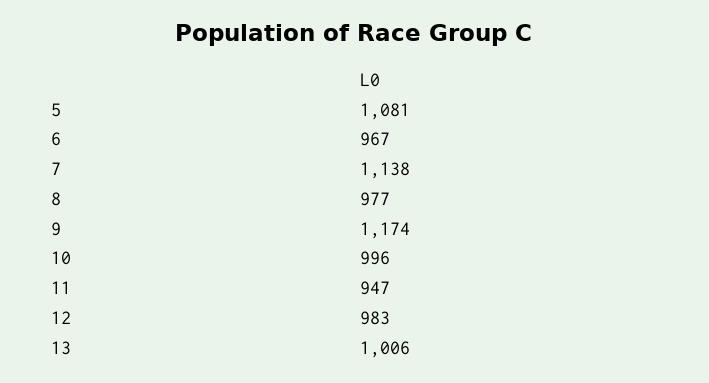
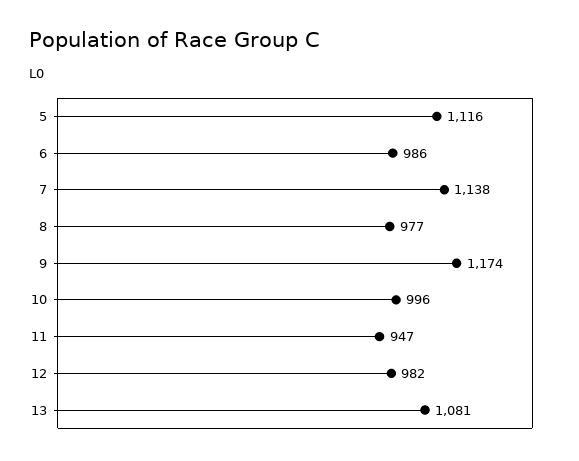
  {
-   "5": 1081,
+   "5": 1116,
-   "6": 967,
+   "6": 986,
    "7": 1138,
    "8": 977,
    "9": 1174,
    "10": 996,
    "11": 947,
-   "12": 983,
+   "12": 982,
-   "13": 1006
+   "13": 1081
  }

